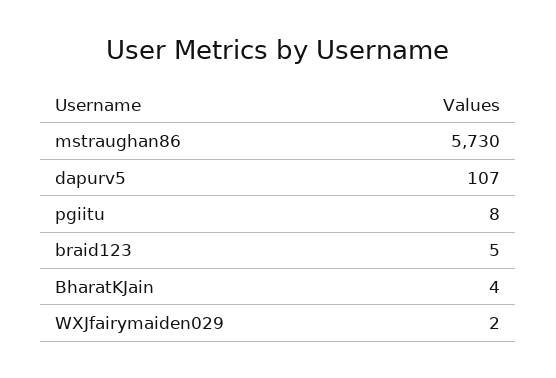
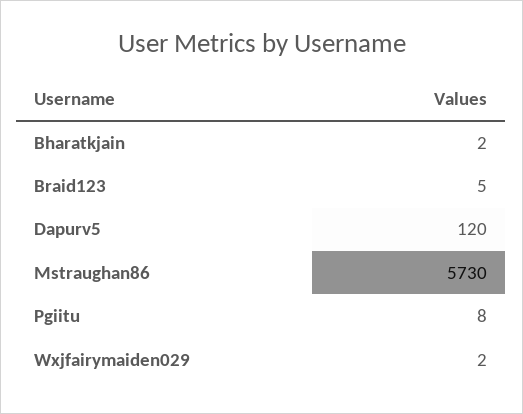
  {
    "mstraughan86": 5730,
-   "dapurv5": 107,
+   "dapurv5": 120,
    "pgiitu": 8,
    "braid123": 5,
-   "BharatKJain": 4,
+   "BharatKJain": 2,
    "WXJfairymaiden029": 2
  }

